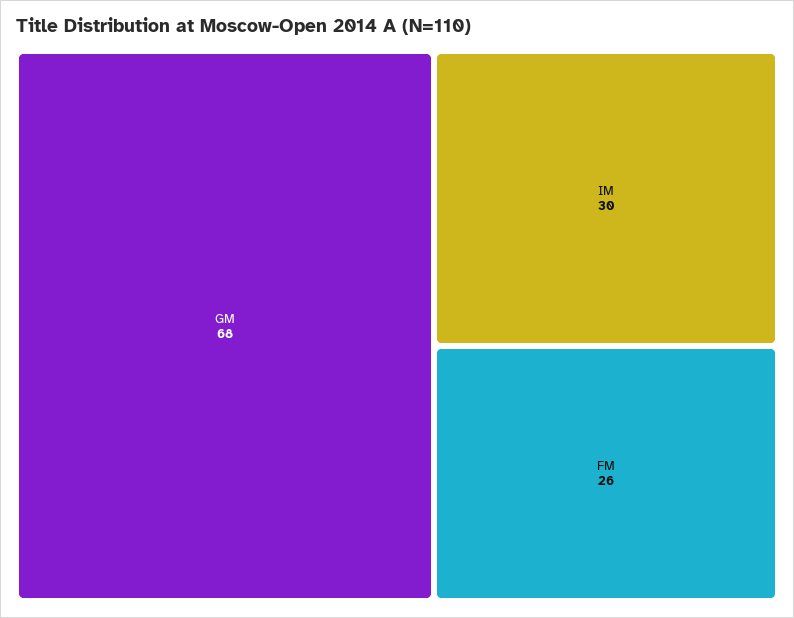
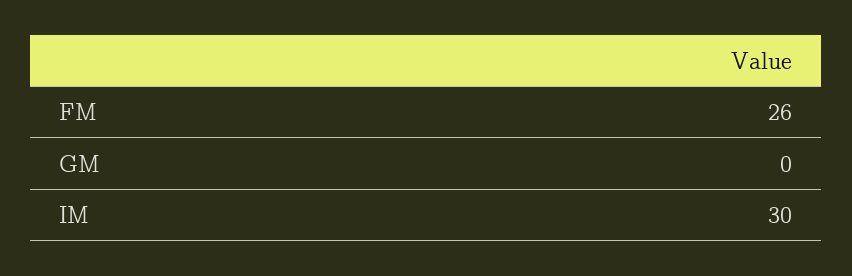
  {
-   "GM": 68,
+   "GM": 0,
    "IM": 30,
    "FM": 26
  }

